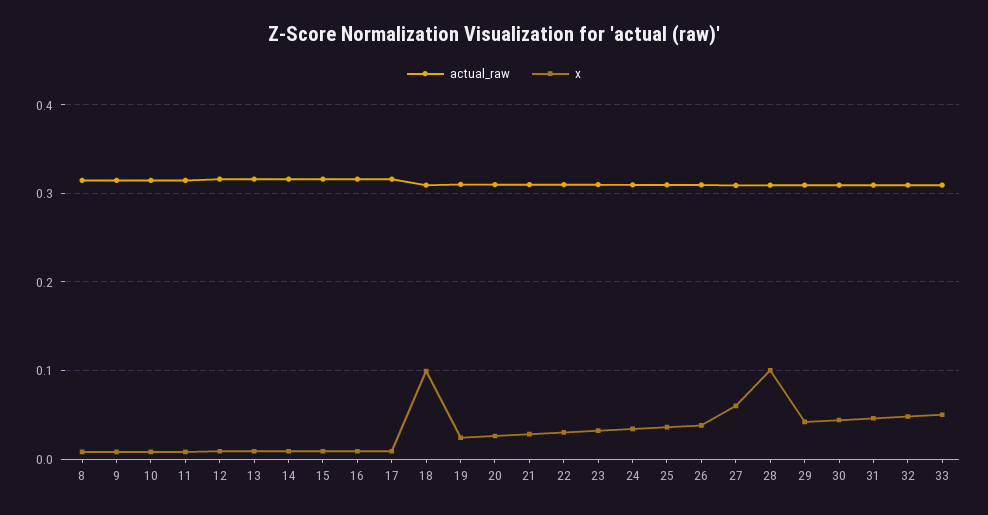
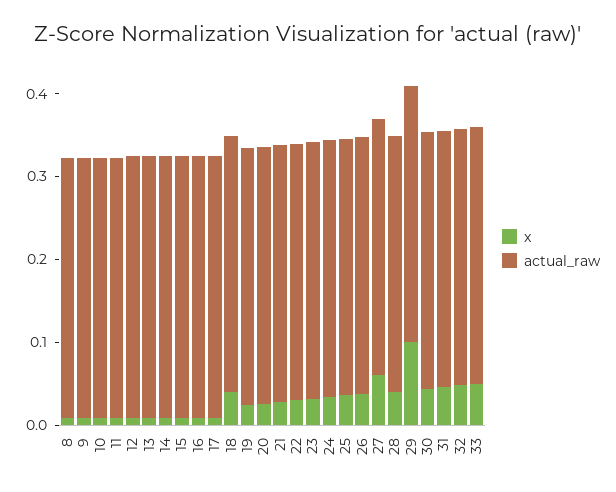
  {
    "actual_raw": {
      "8": 0.31,
      "9": 0.31,
      "10": 0.31,
      "11": 0.31,
      "12": 0.32,
      "13": 0.32,
      "14": 0.32,
      "15": 0.32,
      "16": 0.32,
      "17": 0.32,
      "18": 0.31,
      "19": 0.31,
      "20": 0.31,
      "21": 0.31,
      "22": 0.31,
      "23": 0.31,
      "24": 0.31,
      "25": 0.31,
      "26": 0.31,
      "27": 0.31,
      "28": 0.31,
      "29": 0.31,
      "30": 0.31,
      "31": 0.31,
      "32": 0.31,
      "33": 0.31
    },
    "x": {
      "8": 0.01,
      "9": 0.01,
      "10": 0.01,
      "11": 0.01,
      "12": 0.01,
      "13": 0.01,
      "14": 0.01,
      "15": 0.01,
      "16": 0.01,
      "17": 0.01,
-     "18": 0.1,
+     "18": 0.04,
      "19": 0.02,
      "20": 0.03,
      "21": 0.03,
      "22": 0.03,
      "23": 0.03,
      "24": 0.03,
      "25": 0.04,
      "26": 0.04,
      "27": 0.06,
-     "28": 0.1,
+     "28": 0.04,
-     "29": 0.04,
+     "29": 0.1,
      "30": 0.04,
      "31": 0.05,
      "32": 0.05,
      "33": 0.05
    }
  }

